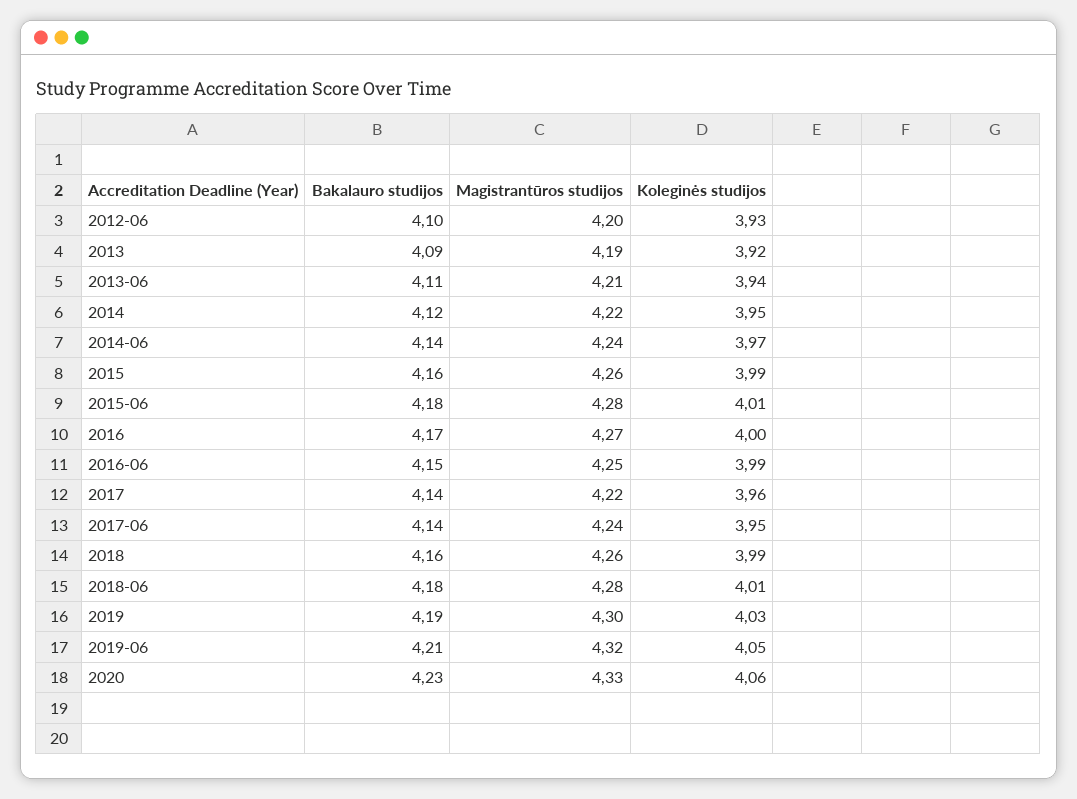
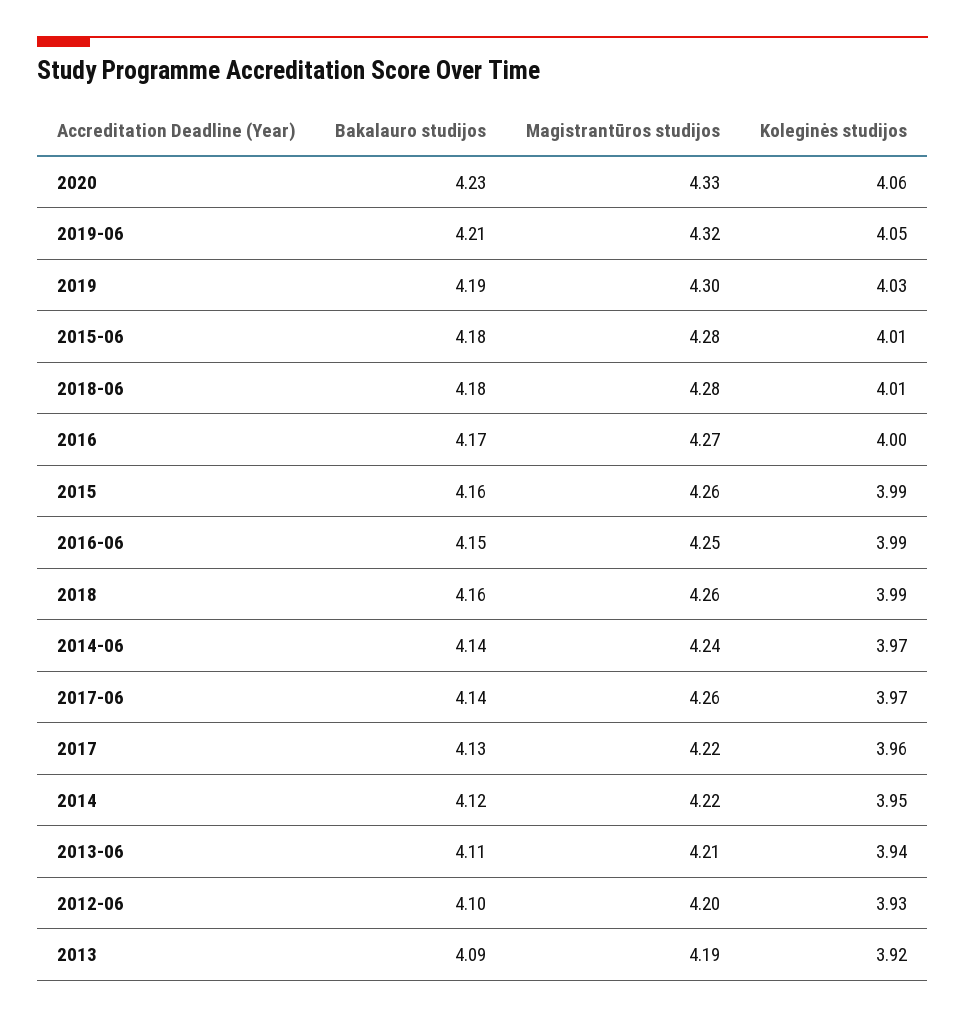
  {
    "Bakalauro studijos": {
      "2012-06": 4.1,
      "2013": 4.09,
      "2013-06": 4.11,
      "2014": 4.12,
      "2014-06": 4.14,
      "2015": 4.16,
      "2015-06": 4.18,
      "2016": 4.17,
      "2016-06": 4.15,
-     "2017": 4.14,
+     "2017": 4.13,
      "2017-06": 4.14,
      "2018": 4.16,
      "2018-06": 4.18,
      "2019": 4.19,
      "2019-06": 4.21,
      "2020": 4.23
    },
    "Magistrantūros studijos": {
      "2012-06": 4.2,
      "2013": 4.19,
      "2013-06": 4.21,
      "2014": 4.22,
      "2014-06": 4.24,
      "2015": 4.26,
      "2015-06": 4.28,
      "2016": 4.27,
      "2016-06": 4.25,
      "2017": 4.22,
-     "2017-06": 4.24,
+     "2017-06": 4.26,
      "2018": 4.26,
      "2018-06": 4.28,
      "2019": 4.3,
      "2019-06": 4.32,
      "2020": 4.33
    },
    "Koleginės studijos": {
      "2012-06": 3.93,
      "2013": 3.92,
      "2013-06": 3.94,
      "2014": 3.95,
      "2014-06": 3.97,
      "2015": 3.99,
      "2015-06": 4.01,
      "2016": 4,
      "2016-06": 3.99,
      "2017": 3.96,
-     "2017-06": 3.95,
+     "2017-06": 3.97,
      "2018": 3.99,
      "2018-06": 4.01,
      "2019": 4.03,
      "2019-06": 4.05,
      "2020": 4.06
    }
  }

